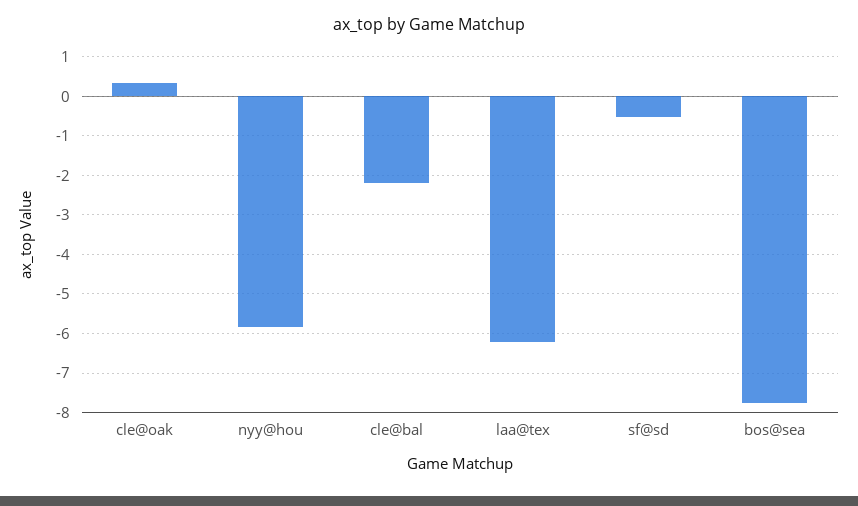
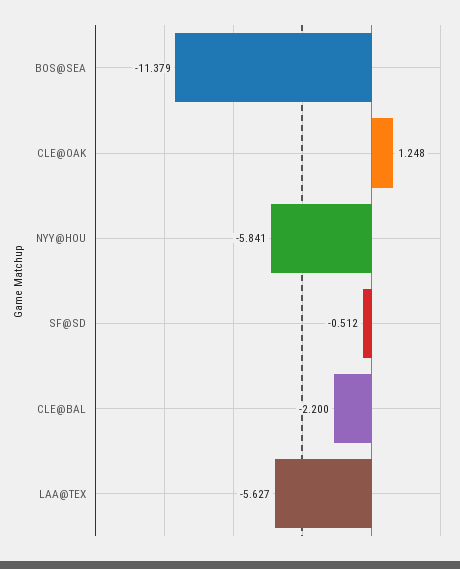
  {
-   "cle@oak": 0.4,
+   "cle@oak": 1.248,
    "nyy@hou": -5.841,
    "cle@bal": -2.2,
-   "laa@tex": -6.2,
+   "laa@tex": -5.627,
    "sf@sd": -0.512,
-   "bos@sea": -7.8
+   "bos@sea": -11.379
  }

